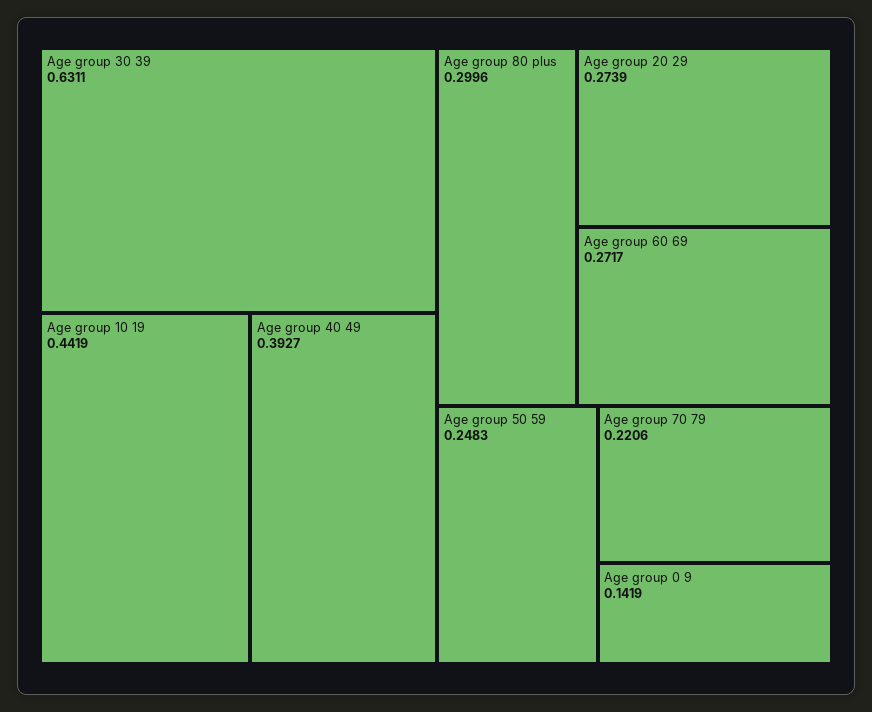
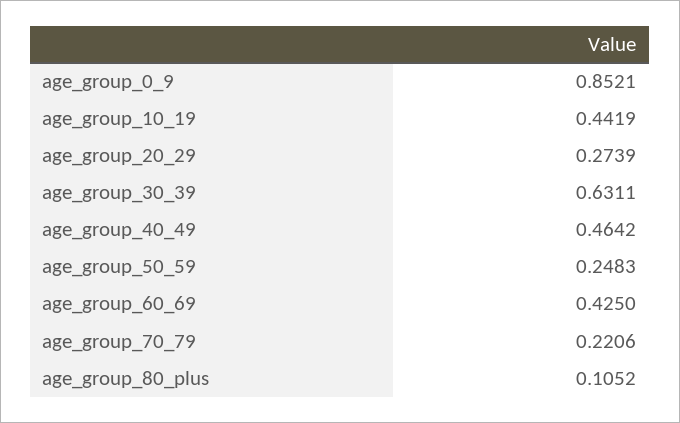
  {
    "Age group 30 39": 0.6311,
    "Age group 10 19": 0.4419,
-   "Age group 40 49": 0.3927,
+   "Age group 40 49": 0.4642,
-   "Age group 80 plus": 0.2996,
+   "Age group 80 plus": 0.1052,
    "Age group 20 29": 0.2739,
-   "Age group 60 69": 0.2717,
+   "Age group 60 69": 0.425,
    "Age group 50 59": 0.2483,
    "Age group 70 79": 0.2206,
-   "Age group 0 9": 0.1419
+   "Age group 0 9": 0.8521
  }

